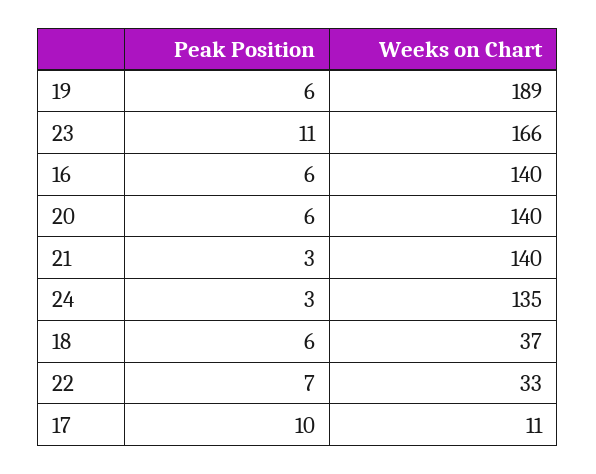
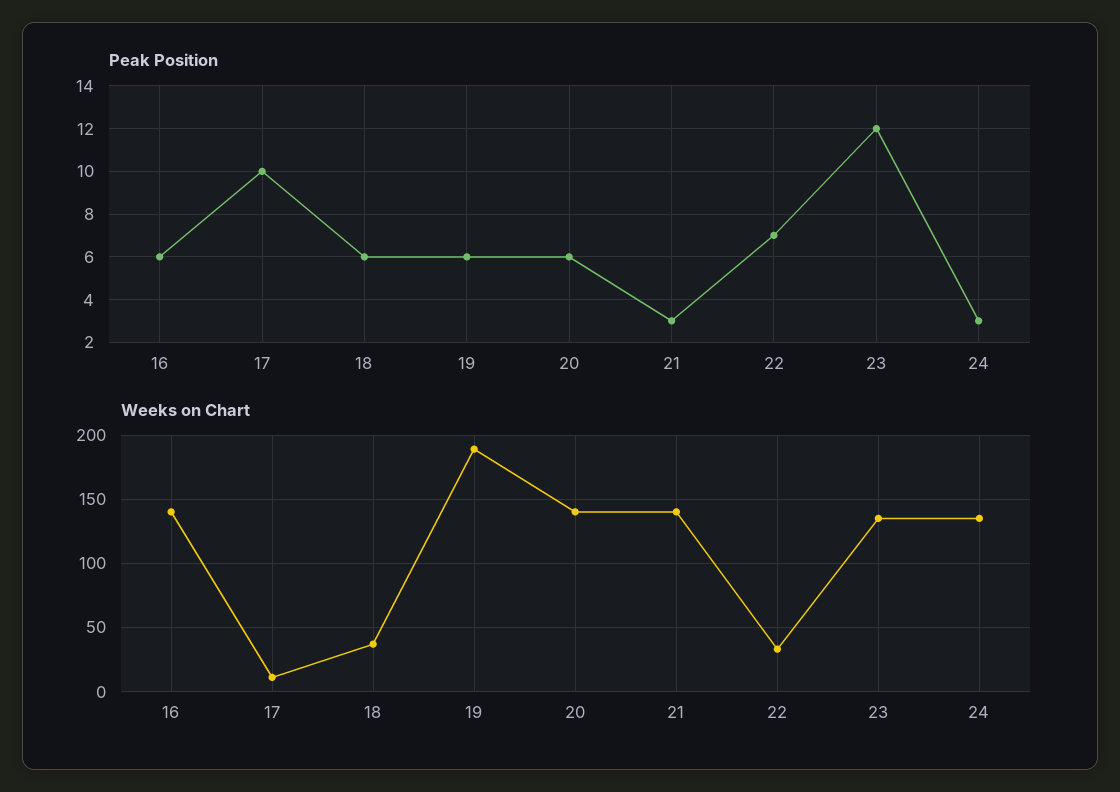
  {
    "Peak Position": {
      "19": 6,
-     "23": 11,
+     "23": 12,
      "16": 6,
      "20": 6,
      "21": 3,
      "24": 3,
      "18": 6,
      "22": 7,
      "17": 10
    },
    "Weeks on Chart": {
      "19": 189,
-     "23": 166,
+     "23": 135,
      "16": 140,
      "20": 140,
      "21": 140,
      "24": 135,
      "18": 37,
      "22": 33,
      "17": 11
    }
  }

